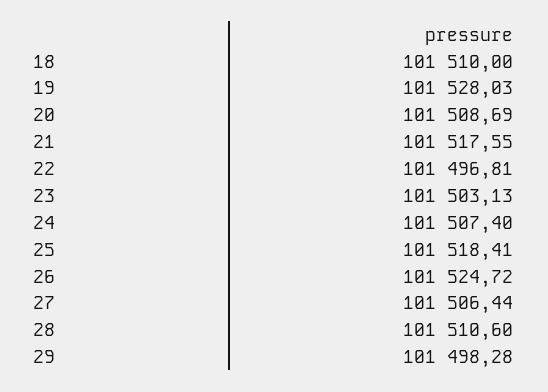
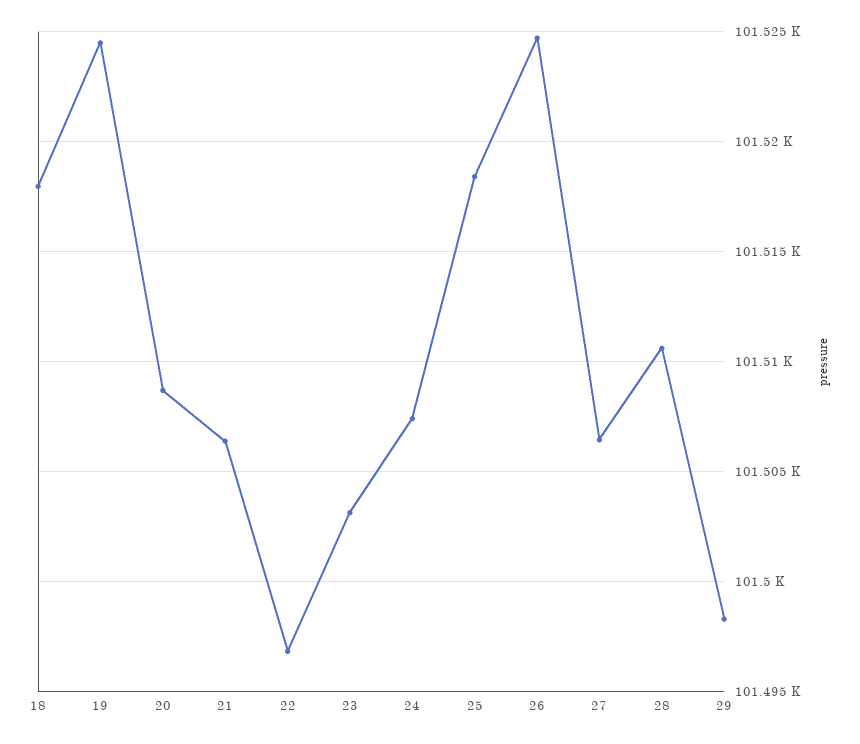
  {
-   "18": 101510,
+   "18": 101518,
-   "19": 101528.03,
+   "19": 101524.5,
    "20": 101508.69,
-   "21": 101517.55,
+   "21": 101506.5,
    "22": 101496.81,
    "23": 101503.13,
    "24": 101507.4,
    "25": 101518.41,
    "26": 101524.72,
    "27": 101506.44,
    "28": 101510.6,
    "29": 101498.28
  }

